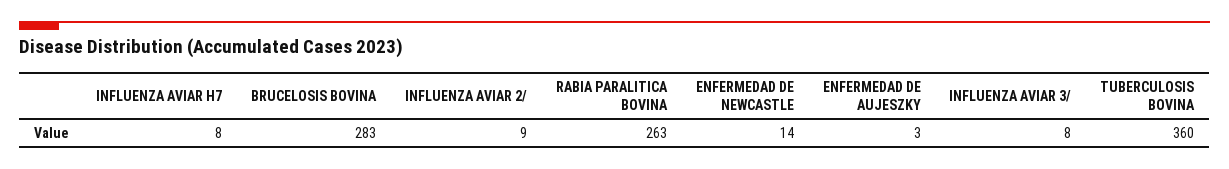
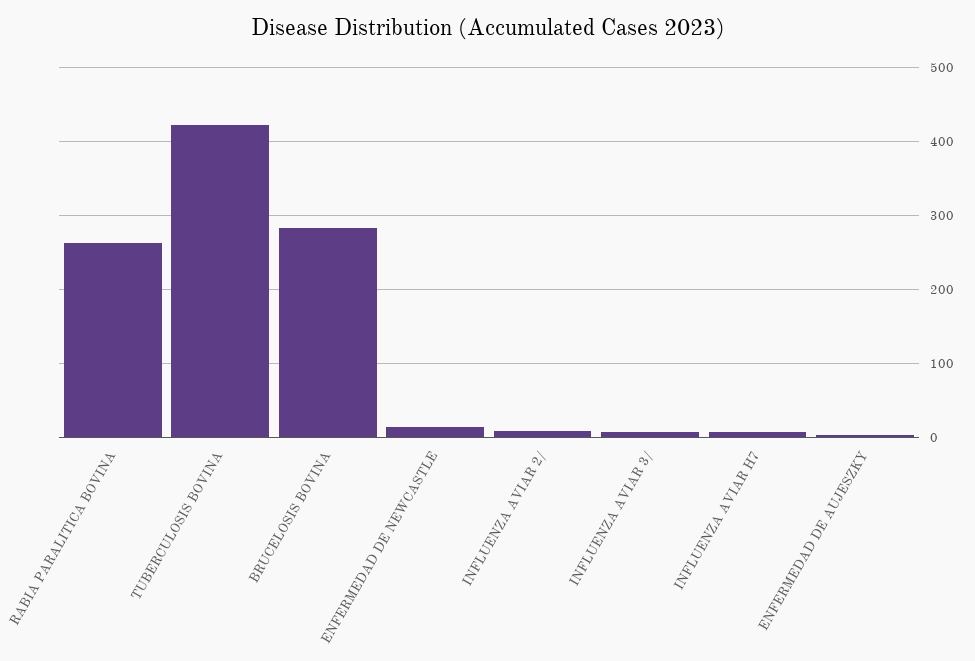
  {
    "INFLUENZA AVIAR H7": 8,
    "BRUCELOSIS BOVINA": 283,
    "INFLUENZA AVIAR 2/": 9,
    "RABIA PARALITICA BOVINA": 263,
    "ENFERMEDAD DE NEWCASTLE": 14,
    "ENFERMEDAD DE AUJESZKY": 3,
    "INFLUENZA AVIAR 3/": 8,
-   "TUBERCULOSIS BOVINA": 360
+   "TUBERCULOSIS BOVINA": 420
  }

